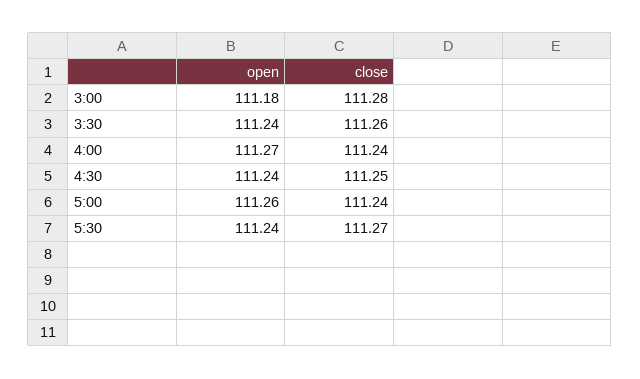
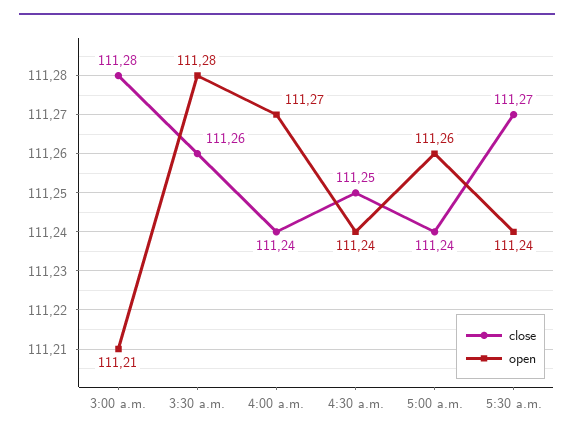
  {
    "open": {
-     "3:00": 111.18,
+     "3:00": 111.21,
-     "3:30": 111.24,
+     "3:30": 111.28,
      "4:00": 111.27,
      "4:30": 111.24,
      "5:00": 111.26,
      "5:30": 111.24
    },
    "close": {
      "3:00": 111.28,
      "3:30": 111.26,
      "4:00": 111.24,
      "4:30": 111.25,
      "5:00": 111.24,
      "5:30": 111.27
    }
  }

